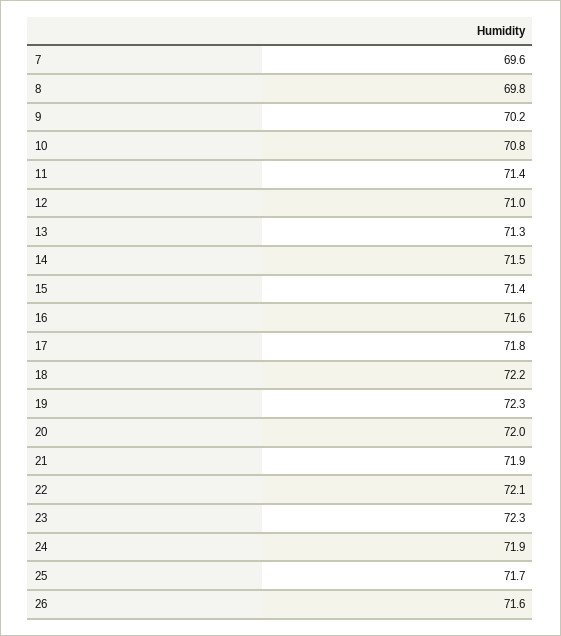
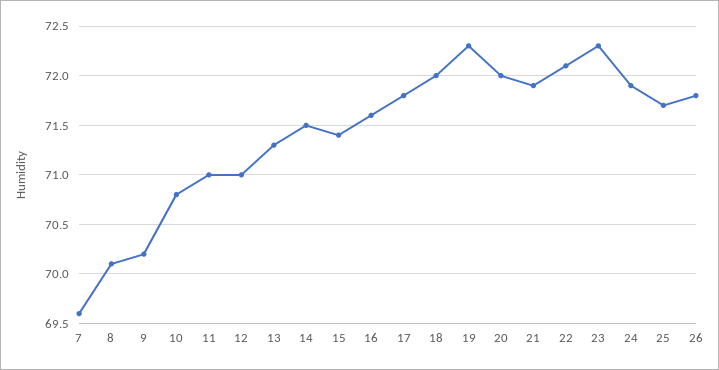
  {
    "7": 69.6,
-   "8": 69.8,
+   "8": 70.1,
    "9": 70.2,
    "10": 70.8,
-   "11": 71.4,
+   "11": 71,
    "12": 71,
    "13": 71.3,
    "14": 71.5,
    "15": 71.4,
    "16": 71.6,
    "17": 71.8,
-   "18": 72.2,
+   "18": 72,
    "19": 72.3,
    "20": 72,
    "21": 71.9,
    "22": 72.1,
    "23": 72.3,
    "24": 71.9,
    "25": 71.7,
-   "26": 71.6
+   "26": 71.8
  }

